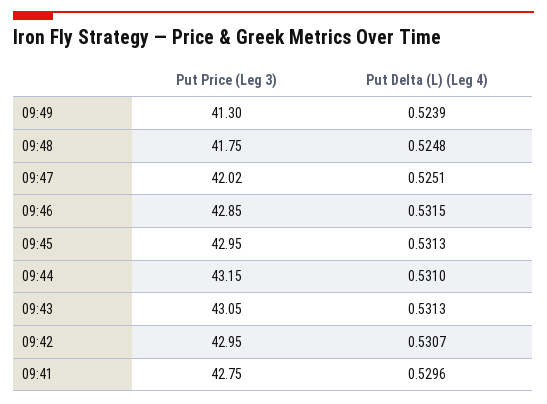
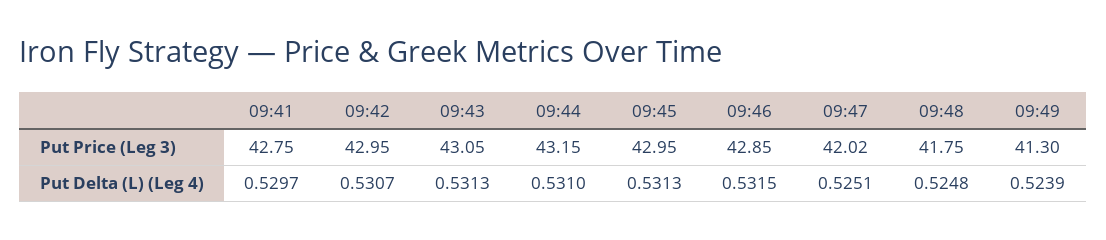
  {
    "Put Price (Leg 3)": {
      "09:49": 41.3,
      "09:48": 41.75,
      "09:47": 42.02,
      "09:46": 42.85,
      "09:45": 42.95,
      "09:44": 43.15,
      "09:43": 43.05,
      "09:42": 42.95,
      "09:41": 42.75
    },
    "Put Delta (L) (Leg 4)": {
      "09:49": 0.5239,
      "09:48": 0.5248,
      "09:47": 0.5251,
      "09:46": 0.5315,
      "09:45": 0.5313,
      "09:44": 0.531,
      "09:43": 0.5313,
      "09:42": 0.5307,
-     "09:41": 0.5296
+     "09:41": 0.5297
    }
  }

